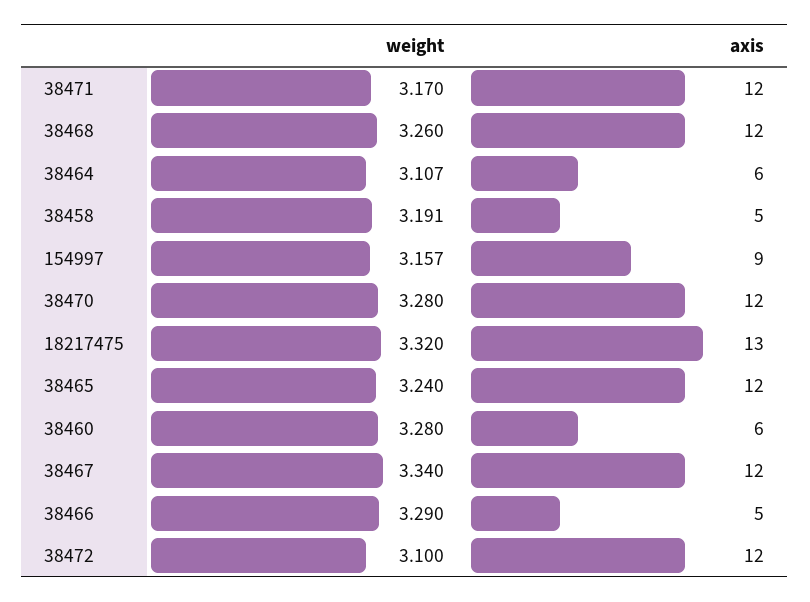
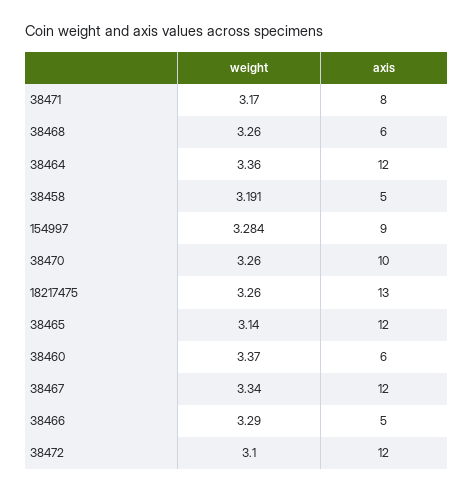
  {
    "weight": {
      "38471": 3.17,
      "38468": 3.26,
-     "38464": 3.107,
+     "38464": 3.36,
      "38458": 3.191,
-     "154997": 3.157,
+     "154997": 3.284,
-     "38470": 3.28,
+     "38470": 3.26,
-     "18217475": 3.32,
+     "18217475": 3.26,
-     "38465": 3.24,
+     "38465": 3.14,
-     "38460": 3.28,
+     "38460": 3.37,
      "38467": 3.34,
      "38466": 3.29,
      "38472": 3.1
    },
    "axis": {
-     "38471": 12,
+     "38471": 8,
-     "38468": 12,
+     "38468": 6,
-     "38464": 6,
+     "38464": 12,
      "38458": 5,
      "154997": 9,
-     "38470": 12,
+     "38470": 10,
      "18217475": 13,
      "38465": 12,
      "38460": 6,
      "38467": 12,
      "38466": 5,
      "38472": 12
    }
  }

